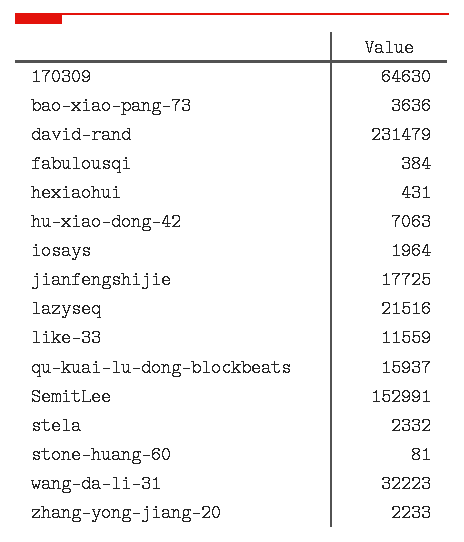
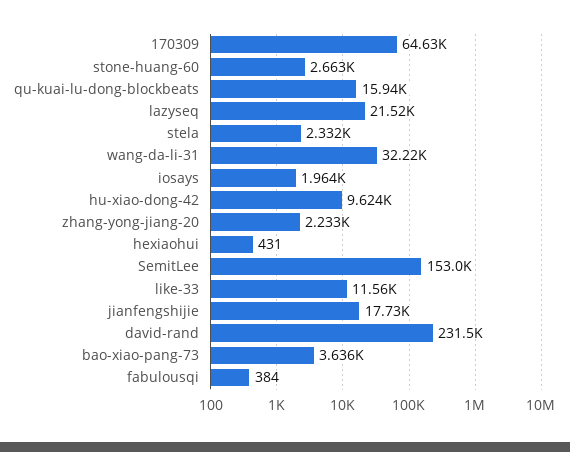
  {
    "170309": 64630,
    "bao-xiao-pang-73": 3636,
    "david-rand": 231479,
    "fabulousqi": 384,
    "hexiaohui": 431,
-   "hu-xiao-dong-42": 7063,
+   "hu-xiao-dong-42": 9624,
    "iosays": 1964,
    "jianfengshijie": 17725,
    "lazyseq": 21516,
    "like-33": 11559,
    "qu-kuai-lu-dong-blockbeats": 15937,
    "SemitLee": 152991,
    "stela": 2332,
-   "stone-huang-60": 81,
+   "stone-huang-60": 2663,
    "wang-da-li-31": 32223,
    "zhang-yong-jiang-20": 2233
  }

